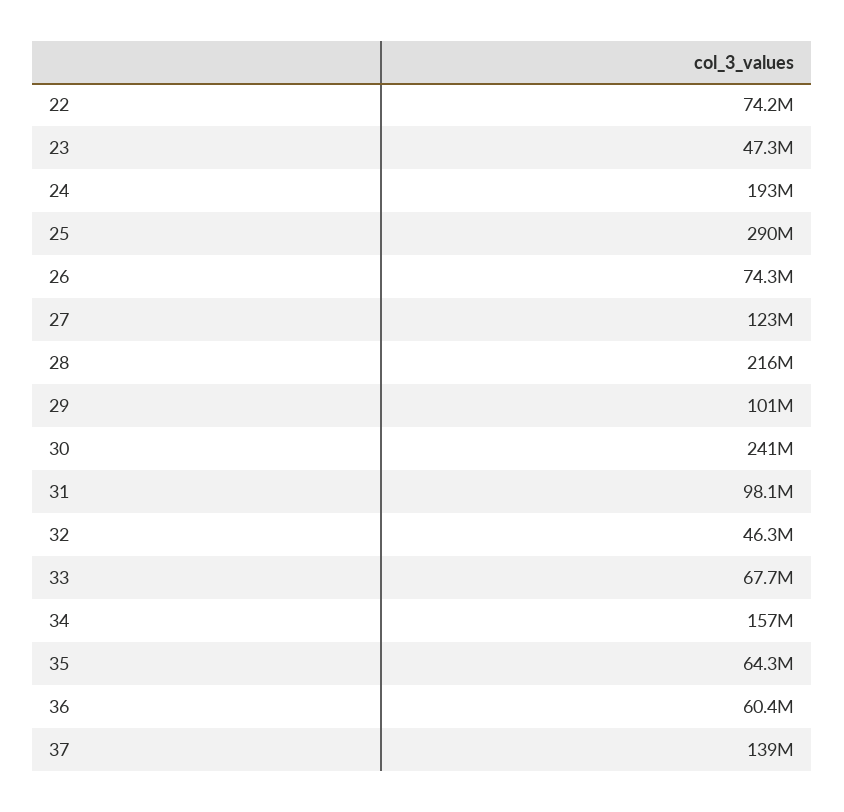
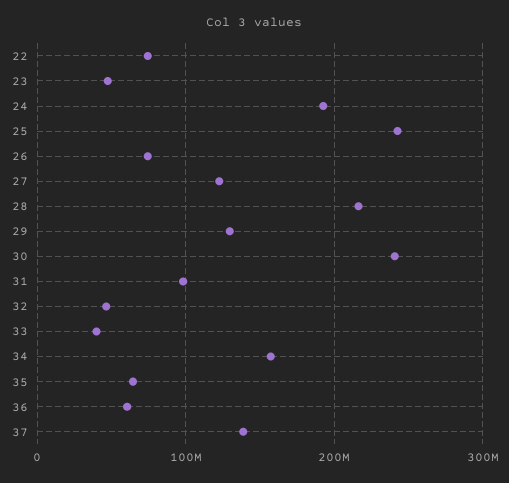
  {
    "22": 74200000,
    "23": 47300000,
    "24": 193000000,
-   "25": 290000000,
+   "25": 240000000,
    "26": 74300000,
    "27": 123000000,
    "28": 216000000,
-   "29": 101000000,
+   "29": 130000000,
    "30": 241000000,
    "31": 98100000,
    "32": 46300000,
-   "33": 67700000,
+   "33": 40000000,
    "34": 157000000,
    "35": 64300000,
    "36": 60400000,
    "37": 139000000
  }

